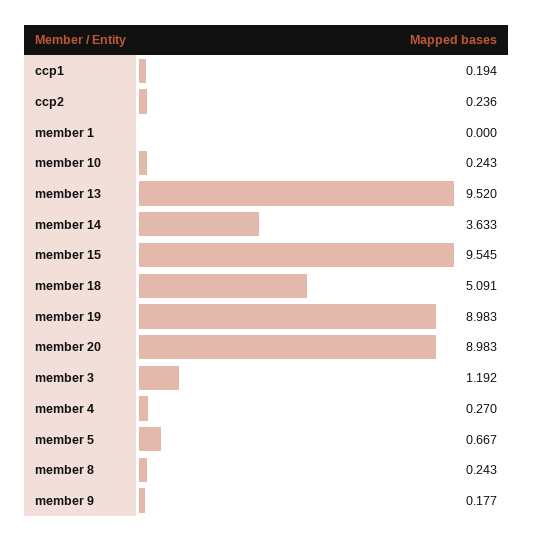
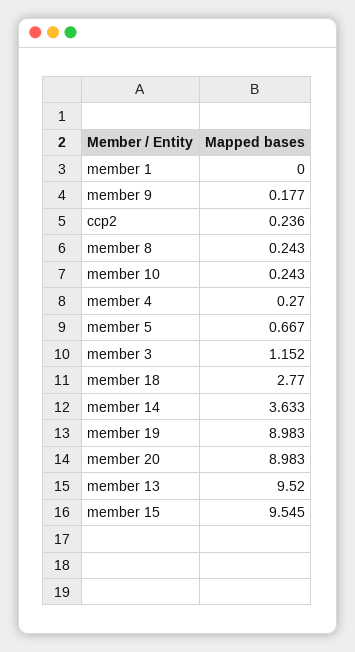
  {
-   "ccp1": 0.194,
    "ccp2": 0.236,
    "member 1": 0,
    "member 10": 0.243,
    "member 13": 9.52,
    "member 14": 3.633,
    "member 15": 9.545,
-   "member 18": 5.091,
+   "member 18": 2.77,
    "member 19": 8.983,
    "member 20": 8.983,
-   "member 3": 1.192,
+   "member 3": 1.152,
    "member 4": 0.27,
    "member 5": 0.667,
    "member 8": 0.243,
    "member 9": 0.177
  }

